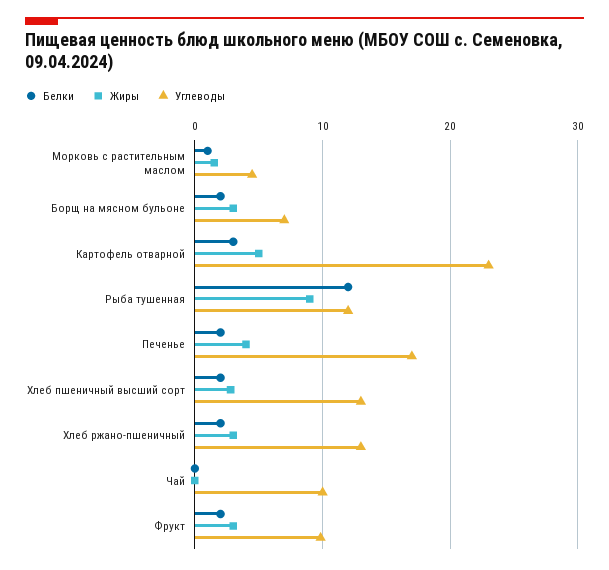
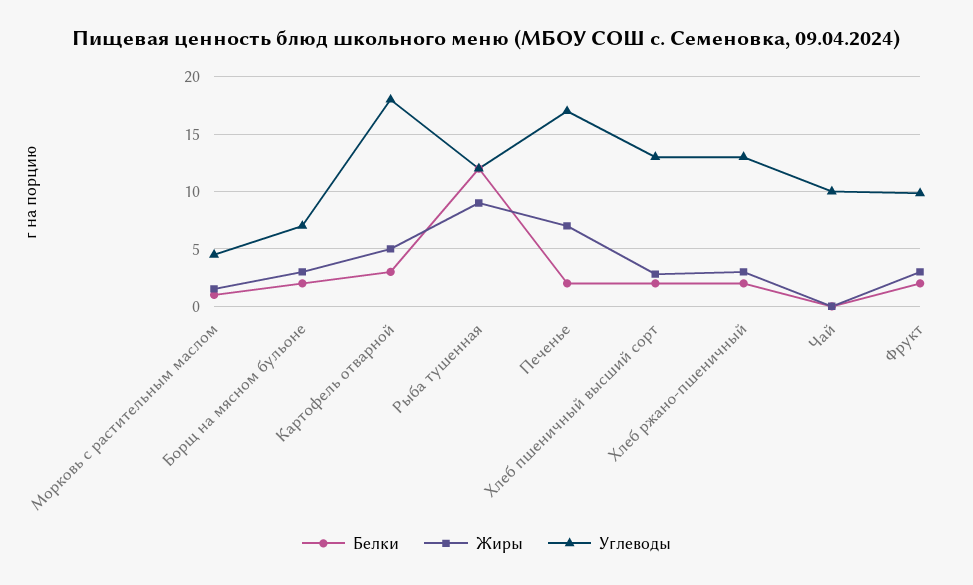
  {
    "Белки": {
      "Морковь с растительным маслом": 1,
      "Борщ на мясном бульоне": 2,
      "Картофель отварной": 3,
      "Рыба тушенная": 12,
      "Печенье": 2,
      "Хлеб пшеничный высший сорт": 2,
      "Хлеб ржано-пшеничный": 2,
      "Чай": 0,
      "Фрукт": 2
    },
    "Жиры": {
      "Морковь с растительным маслом": 2,
      "Борщ на мясном бульоне": 3,
      "Картофель отварной": 5,
      "Рыба тушенная": 9,
-     "Печенье": 4,
+     "Печенье": 7,
      "Хлеб пшеничный высший сорт": 3,
      "Хлеб ржано-пшеничный": 3,
      "Чай": 0,
      "Фрукт": 3
    },
    "Углеводы": {
      "Морковь с растительным маслом": 4,
      "Борщ на мясном бульоне": 7,
-     "Картофель отварной": 23,
+     "Картофель отварной": 18,
      "Рыба тушенная": 12,
      "Печенье": 17,
      "Хлеб пшеничный высший сорт": 13,
      "Хлеб ржано-пшеничный": 13,
      "Чай": 10,
      "Фрукт": 10
    }
  }

